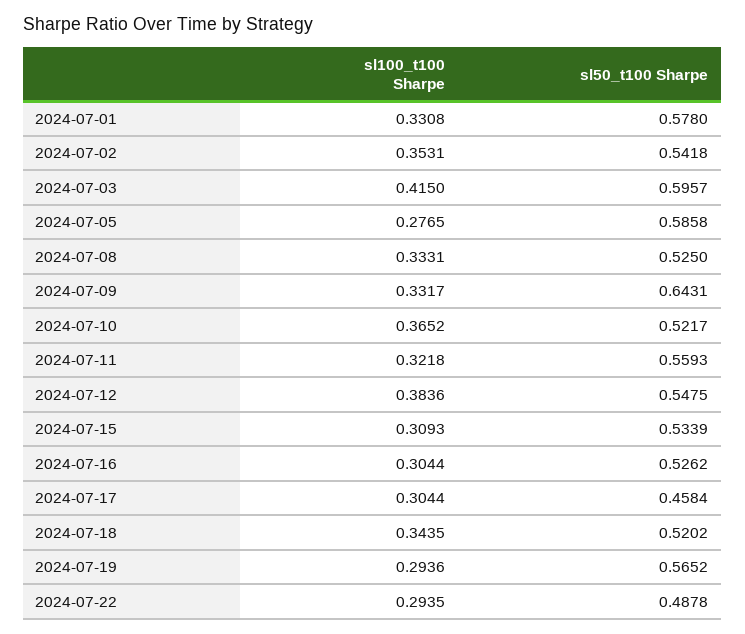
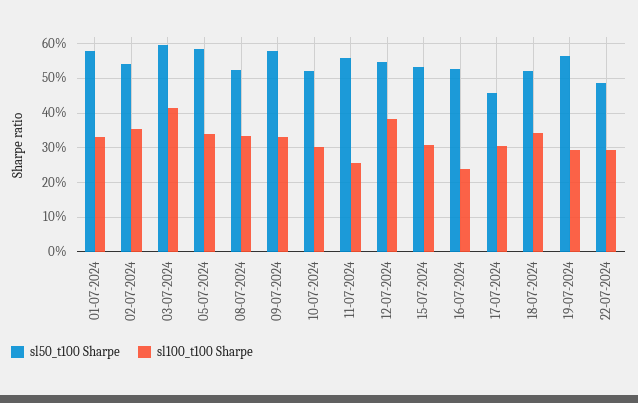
  {
    "sl100_t100 Sharpe": {
      "2024-07-01": 0.3308,
      "2024-07-02": 0.3531,
      "2024-07-03": 0.415,
-     "2024-07-05": 0.2765,
+     "2024-07-05": 0.34,
      "2024-07-08": 0.3331,
      "2024-07-09": 0.3317,
-     "2024-07-10": 0.3652,
+     "2024-07-10": 0.3,
-     "2024-07-11": 0.3218,
+     "2024-07-11": 0.26,
      "2024-07-12": 0.3836,
      "2024-07-15": 0.3093,
-     "2024-07-16": 0.3044,
+     "2024-07-16": 0.24,
      "2024-07-17": 0.3044,
      "2024-07-18": 0.3435,
      "2024-07-19": 0.2936,
      "2024-07-22": 0.2935
    },
    "sl50_t100 Sharpe": {
      "2024-07-01": 0.578,
      "2024-07-02": 0.5418,
      "2024-07-03": 0.5957,
      "2024-07-05": 0.5858,
      "2024-07-08": 0.525,
-     "2024-07-09": 0.6431,
+     "2024-07-09": 0.58,
      "2024-07-10": 0.5217,
      "2024-07-11": 0.5593,
      "2024-07-12": 0.5475,
      "2024-07-15": 0.5339,
      "2024-07-16": 0.5262,
      "2024-07-17": 0.4584,
      "2024-07-18": 0.5202,
      "2024-07-19": 0.5652,
      "2024-07-22": 0.4878
    }
  }

